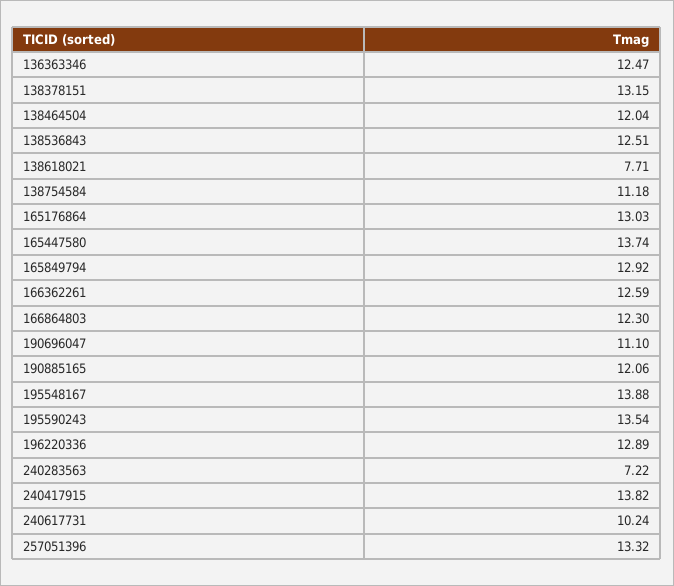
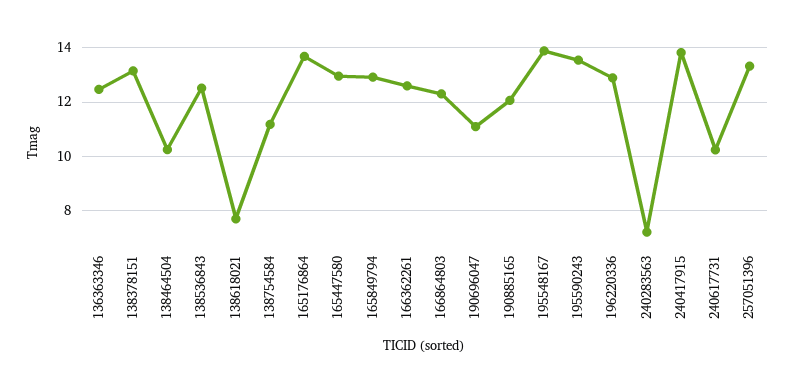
  {
    "136363346": 12.47,
    "138378151": 13.15,
-   "138464504": 12.04,
+   "138464504": 10.25,
    "138536843": 12.51,
    "138618021": 7.71,
    "138754584": 11.18,
-   "165176864": 13.03,
+   "165176864": 13.75,
-   "165447580": 13.74,
+   "165447580": 13,
    "165849794": 12.92,
    "166362261": 12.59,
    "166864803": 12.3,
    "190696047": 11.1,
    "190885165": 12.06,
    "195548167": 13.88,
    "195590243": 13.54,
    "196220336": 12.89,
    "240283563": 7.22,
    "240417915": 13.82,
    "240617731": 10.24,
    "257051396": 13.32
  }

